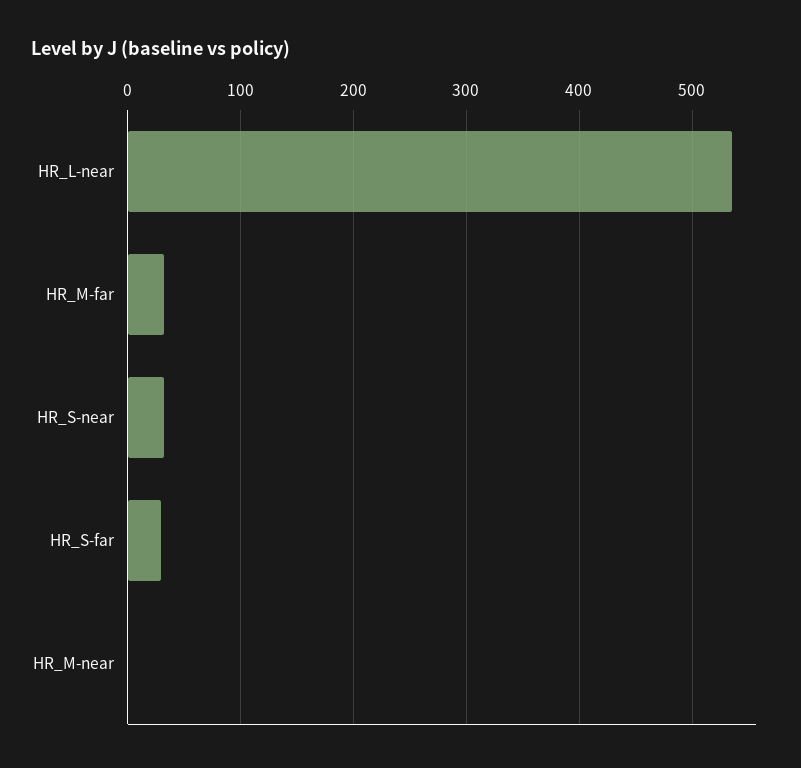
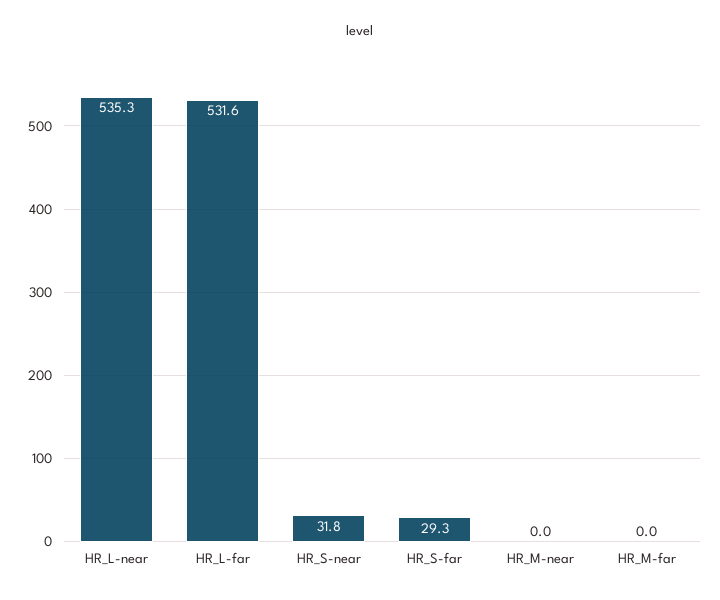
  {
    "HR_L-near": 535.3,
-   "HR_M-far": 30,
+   "HR_M-far": 0,
    "HR_S-near": 31.8,
    "HR_S-far": 29.3,
-   "HR_M-near": 0
+   "HR_M-near": 0,
+   "HR_L-far": 531.6
  }

